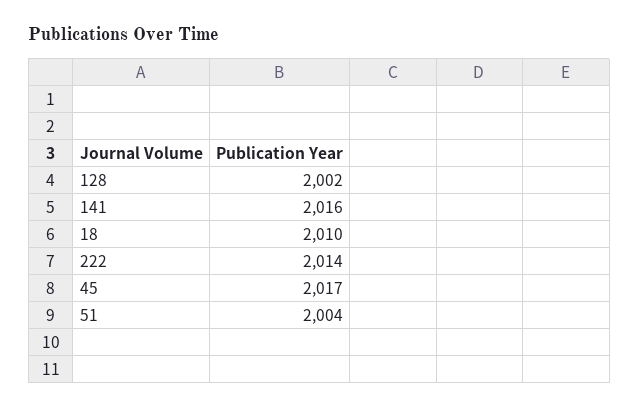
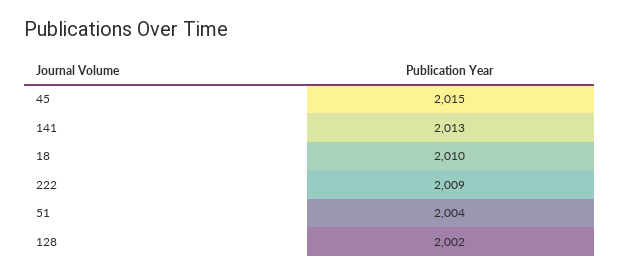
  {
    "128": 2002,
-   "141": 2016,
+   "141": 2013,
    "18": 2010,
-   "222": 2014,
+   "222": 2009,
-   "45": 2017,
+   "45": 2015,
    "51": 2004
  }

